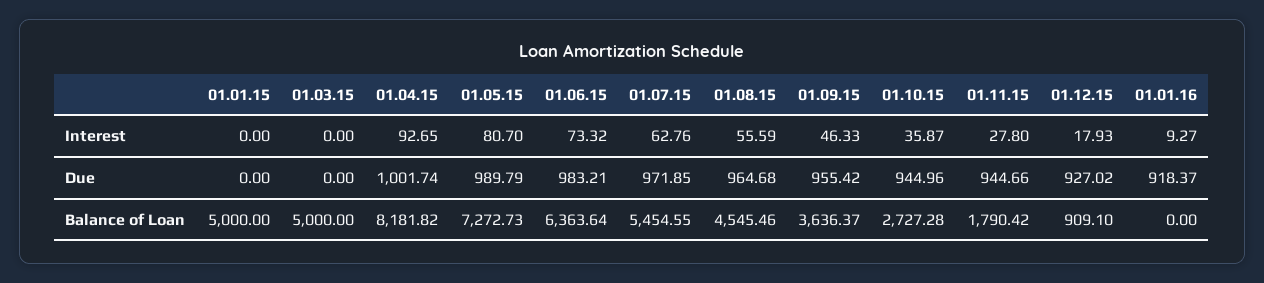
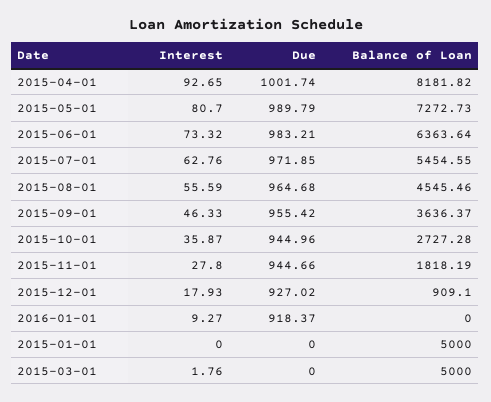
  {
    "01.01.15": {
      "Interest": 0,
      "Due": 0,
      "Balance of Loan": 5000
    },
    "01.03.15": {
-     "Interest": 0,
+     "Interest": 1.76,
      "Due": 0,
      "Balance of Loan": 5000
    },
    "01.04.15": {
      "Interest": 92.65,
      "Due": 1001.74,
      "Balance of Loan": 8181.82
    },
    "01.05.15": {
      "Interest": 80.7,
      "Due": 989.79,
      "Balance of Loan": 7272.73
    },
    "01.06.15": {
      "Interest": 73.32,
      "Due": 983.21,
      "Balance of Loan": 6363.64
    },
    "01.07.15": {
      "Interest": 62.76,
      "Due": 971.85,
      "Balance of Loan": 5454.55
    },
    "01.08.15": {
      "Interest": 55.59,
      "Due": 964.68,
      "Balance of Loan": 4545.46
    },
    "01.09.15": {
      "Interest": 46.33,
      "Due": 955.42,
      "Balance of Loan": 3636.37
    },
    "01.10.15": {
      "Interest": 35.87,
      "Due": 944.96,
      "Balance of Loan": 2727.28
    },
    "01.11.15": {
      "Interest": 27.8,
      "Due": 944.66,
-     "Balance of Loan": 1790.42
+     "Balance of Loan": 1818.19
    },
    "01.12.15": {
      "Interest": 17.93,
      "Due": 927.02,
      "Balance of Loan": 909.1
    },
    "01.01.16": {
      "Interest": 9.27,
      "Due": 918.37,
      "Balance of Loan": 0
    }
  }

